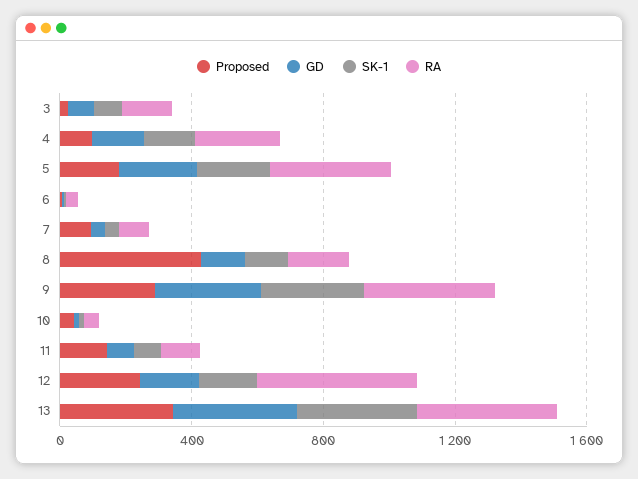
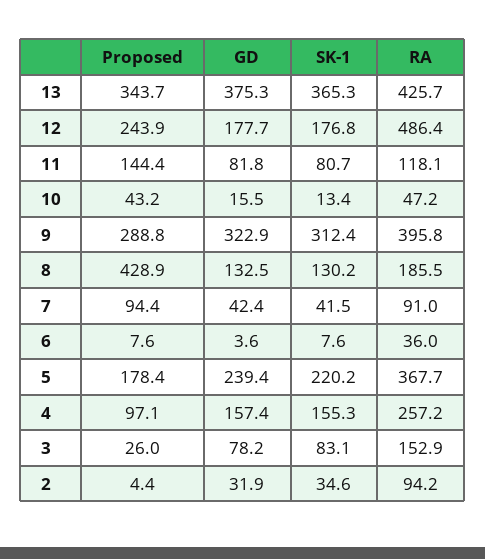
  {
    "Proposed": {
      "3": 26,
      "4": 97.1,
      "5": 178.4,
      "6": 7.6,
      "7": 94.4,
      "8": 428.9,
      "9": 288.8,
      "10": 43.2,
      "11": 144.4,
      "12": 243.9,
-     "13": 343.7
+     "13": 343.7,
+     "2": 4.4
    },
    "GD": {
      "3": 78.2,
      "4": 157.4,
      "5": 239.4,
      "6": 3.6,
      "7": 42.4,
      "8": 132.5,
      "9": 322.9,
      "10": 15.5,
      "11": 81.8,
      "12": 177.7,
-     "13": 375.3
+     "13": 375.3,
+     "2": 31.9
    },
    "SK-1": {
      "3": 83.1,
      "4": 155.3,
      "5": 220.2,
      "6": 7.6,
      "7": 41.5,
      "8": 130.2,
      "9": 312.4,
      "10": 13.4,
      "11": 80.7,
      "12": 176.8,
-     "13": 365.3
+     "13": 365.3,
+     "2": 34.6
    },
    "RA": {
      "3": 152.9,
      "4": 257.2,
      "5": 367.7,
      "6": 36,
      "7": 91,
      "8": 185.5,
      "9": 395.8,
      "10": 47.2,
      "11": 118.1,
      "12": 486.4,
-     "13": 425.7
+     "13": 425.7,
+     "2": 94.2
    }
  }

